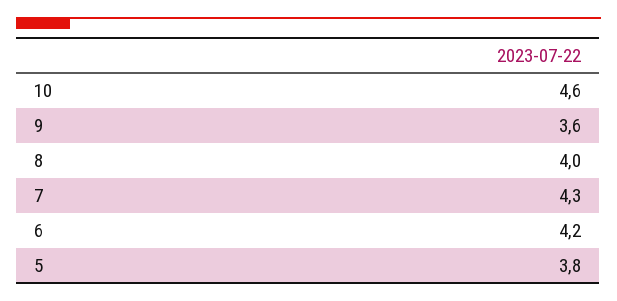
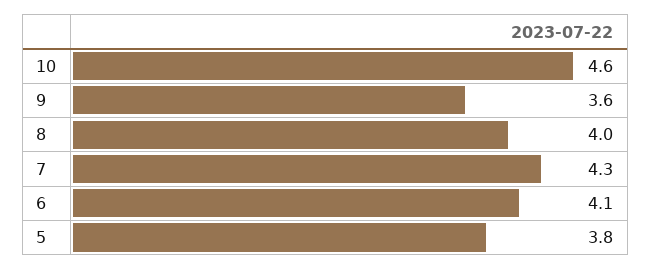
  {
    "10": 4.6,
    "9": 3.6,
    "8": 4,
    "7": 4.3,
-   "6": 4.2,
+   "6": 4.1,
    "5": 3.8
  }

